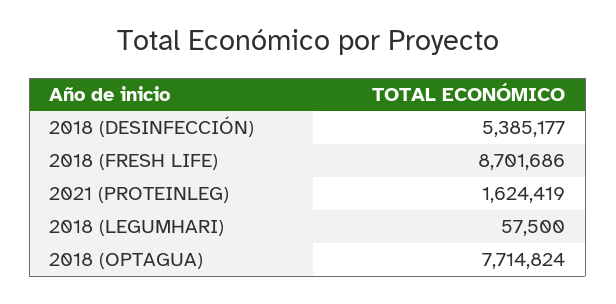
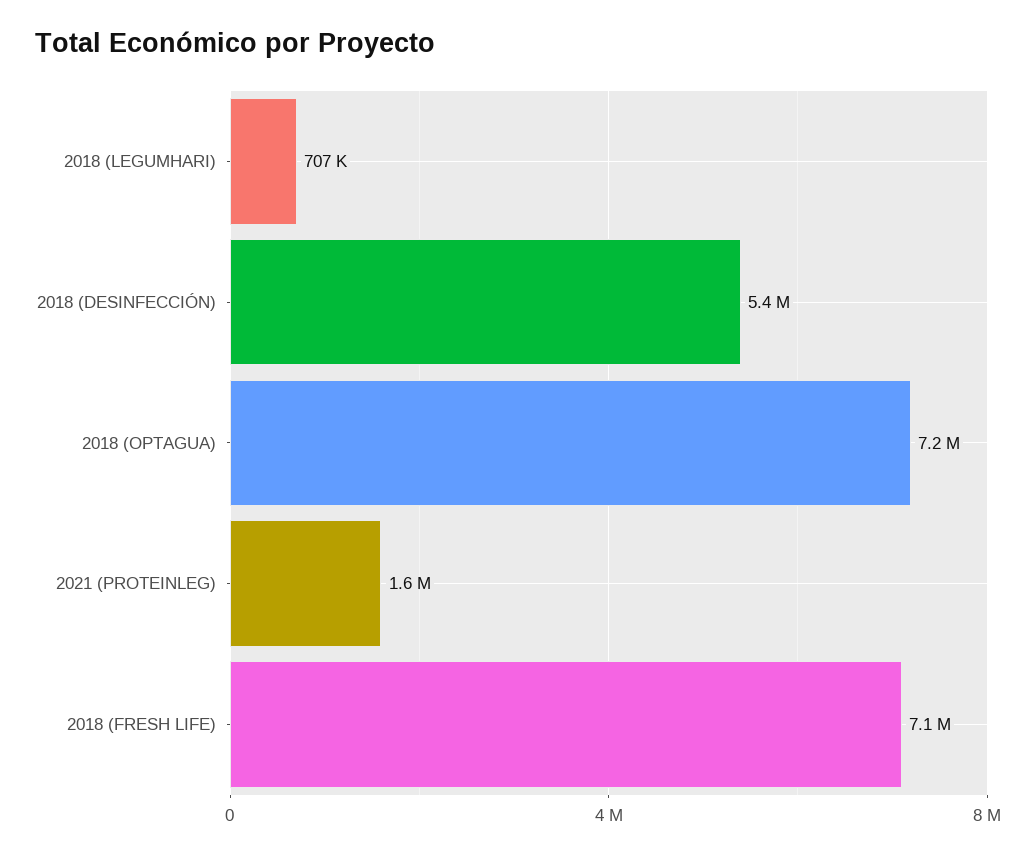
  {
    "2018 (DESINFECCIÓN)": 5385177,
-   "2018 (FRESH LIFE)": 8701686,
+   "2018 (FRESH LIFE)": 7100000,
    "2021 (PROTEINLEG)": 1624419,
-   "2018 (LEGUMHARI)": 57500,
+   "2018 (LEGUMHARI)": 707000,
-   "2018 (OPTAGUA)": 7714824
+   "2018 (OPTAGUA)": 7200000
  }

